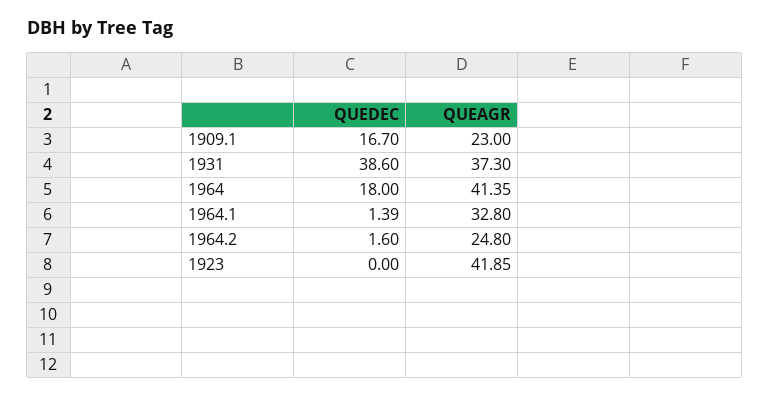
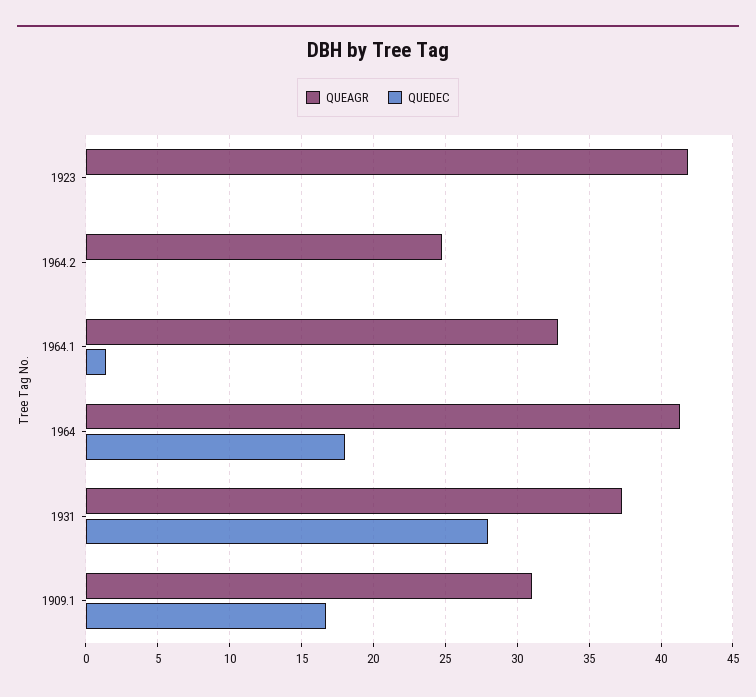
  {
    "QUEDEC": {
      "1909.1": 16.7,
-     "1931": 38.6,
+     "1931": 28,
      "1964": 18,
      "1964.1": 1.39,
-     "1964.2": 1.6,
+     "1964.2": 0,
      "1923": 0
    },
    "QUEAGR": {
-     "1909.1": 23,
+     "1909.1": 31,
      "1931": 37.3,
      "1964": 41.35,
      "1964.1": 32.8,
      "1964.2": 24.8,
      "1923": 41.85
    }
  }

